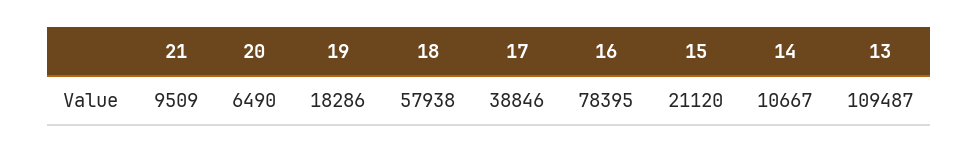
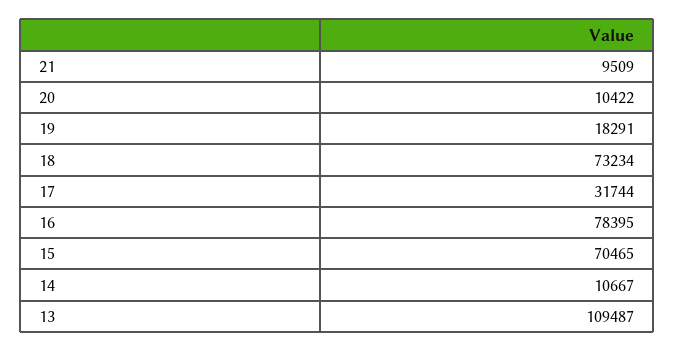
  {
    "21": 9509,
-   "20": 6490,
+   "20": 10422,
-   "19": 18286,
+   "19": 18291,
-   "18": 57938,
+   "18": 73234,
-   "17": 38846,
+   "17": 31744,
    "16": 78395,
-   "15": 21120,
+   "15": 70465,
    "14": 10667,
    "13": 109487
  }

